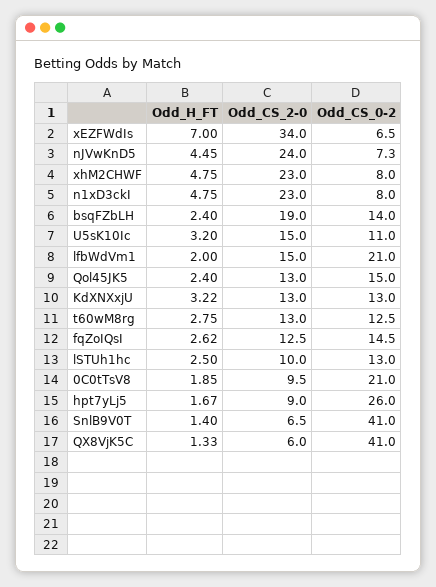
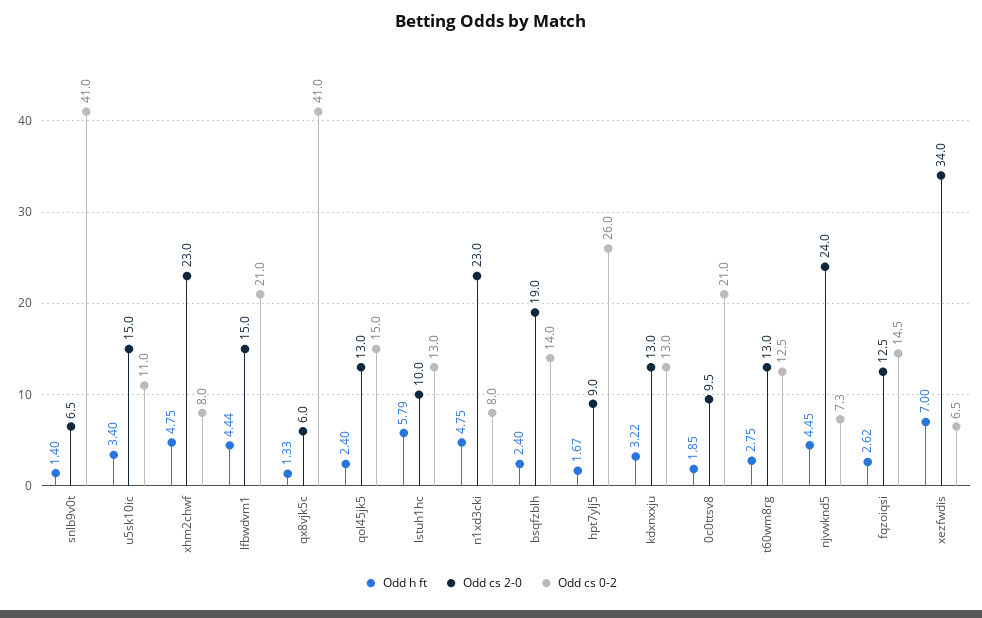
  {
    "Odd_H_FT": {
      "xEZFWdIs": 7,
      "nJVwKnD5": 4.45,
      "xhM2CHWF": 4.75,
      "n1xD3ckI": 4.75,
      "bsqFZbLH": 2.4,
-     "U5sK10Ic": 3.2,
+     "U5sK10Ic": 3.4,
-     "lfbWdVm1": 2,
+     "lfbWdVm1": 4.44,
      "Qol45JK5": 2.4,
      "KdXNXxjU": 3.22,
      "t60wM8rg": 2.75,
      "fqZoIQsI": 2.62,
-     "lSTUh1hc": 2.5,
+     "lSTUh1hc": 5.79,
      "0C0tTsV8": 1.85,
      "hpt7yLj5": 1.67,
      "SnlB9V0T": 1.4,
      "QX8VjK5C": 1.33
    },
    "Odd_CS_2-0": {
      "xEZFWdIs": 34,
      "nJVwKnD5": 24,
      "xhM2CHWF": 23,
      "n1xD3ckI": 23,
      "bsqFZbLH": 19,
      "U5sK10Ic": 15,
      "lfbWdVm1": 15,
      "Qol45JK5": 13,
      "KdXNXxjU": 13,
      "t60wM8rg": 13,
      "fqZoIQsI": 12.5,
      "lSTUh1hc": 10,
      "0C0tTsV8": 9.5,
      "hpt7yLj5": 9,
      "SnlB9V0T": 6.5,
      "QX8VjK5C": 6
    },
    "Odd_CS_0-2": {
      "xEZFWdIs": 6.5,
      "nJVwKnD5": 7.3,
      "xhM2CHWF": 8,
      "n1xD3ckI": 8,
      "bsqFZbLH": 14,
      "U5sK10Ic": 11,
      "lfbWdVm1": 21,
      "Qol45JK5": 15,
      "KdXNXxjU": 13,
      "t60wM8rg": 12.5,
      "fqZoIQsI": 14.5,
      "lSTUh1hc": 13,
      "0C0tTsV8": 21,
      "hpt7yLj5": 26,
      "SnlB9V0T": 41,
      "QX8VjK5C": 41
    }
  }

